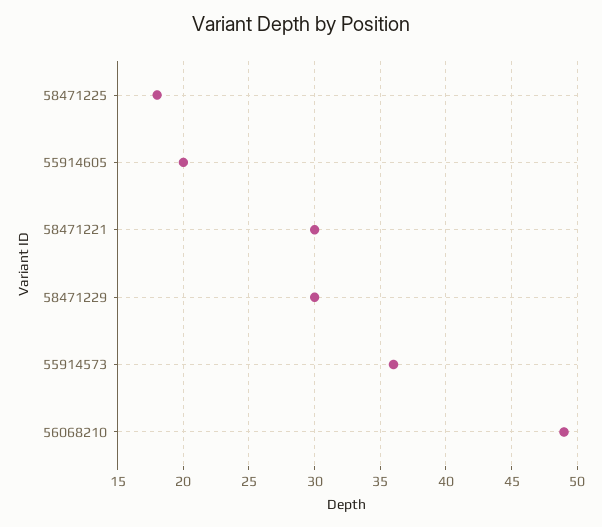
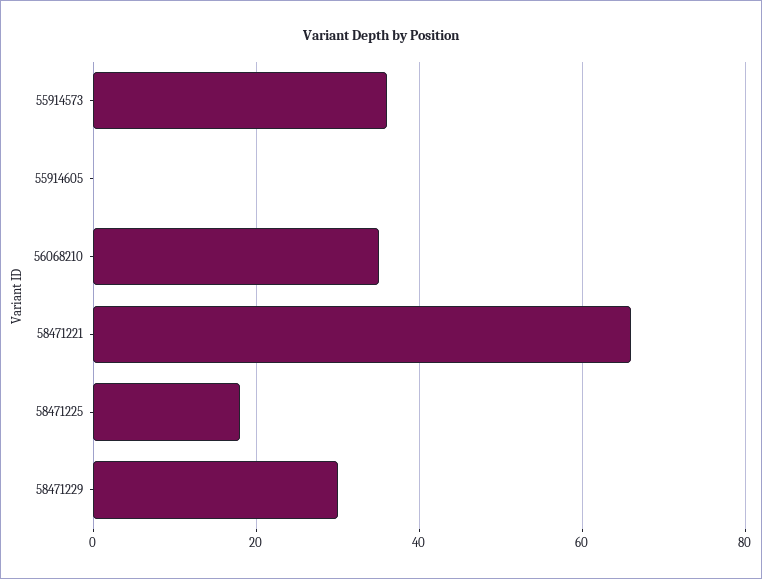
  {
    "58471225": 18,
-   "55914605": 20,
+   "55914605": 0,
-   "58471221": 30,
+   "58471221": 65,
    "58471229": 30,
    "55914573": 36,
-   "56068210": 49
+   "56068210": 35
  }

